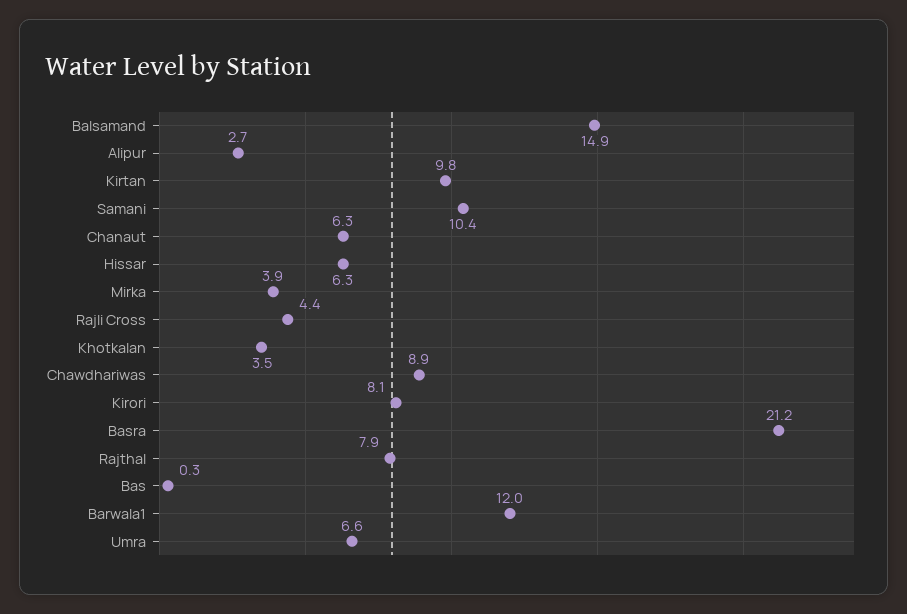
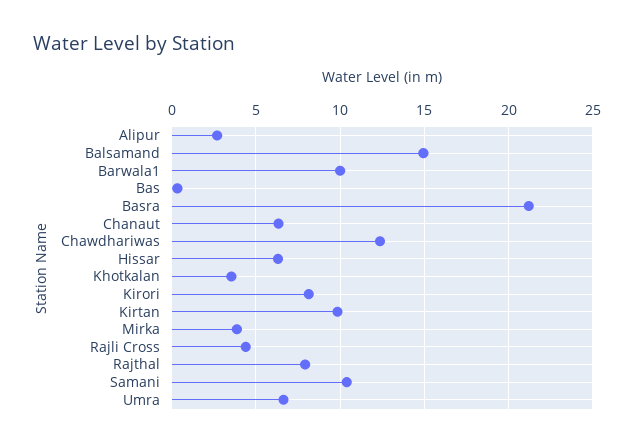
  {
    "Balsamand": 14.9,
    "Alipur": 2.7,
    "Kirtan": 9.8,
    "Samani": 10.4,
    "Chanaut": 6.3,
    "Hissar": 6.3,
    "Mirka": 3.9,
    "Rajli Cross": 4.4,
    "Khotkalan": 3.5,
-   "Chawdhariwas": 8.9,
+   "Chawdhariwas": 12.5,
    "Kirori": 8.1,
    "Basra": 21.2,
    "Rajthal": 7.9,
    "Bas": 0.3,
-   "Barwala1": 12,
+   "Barwala1": 10,
    "Umra": 6.6
  }

